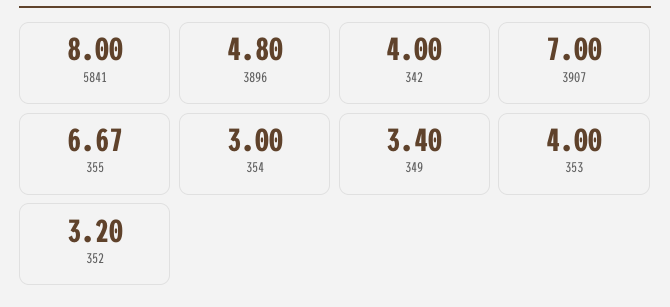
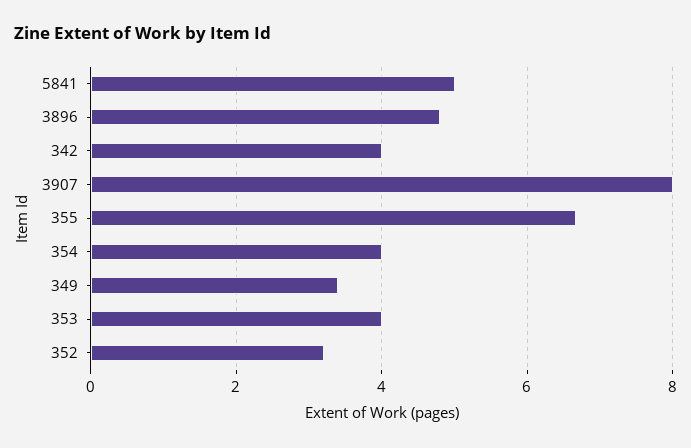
  {
-   "5841": 8,
+   "5841": 5,
    "3896": 4.8,
    "342": 4,
-   "3907": 7,
+   "3907": 8,
    "355": 6.67,
-   "354": 3,
+   "354": 4,
    "349": 3.4,
    "353": 4,
    "352": 3.2
  }

